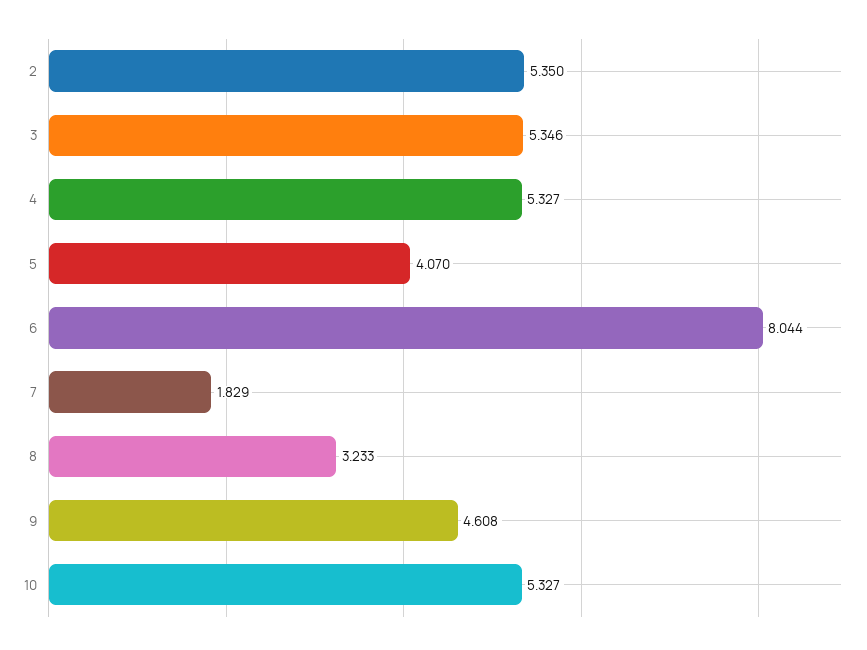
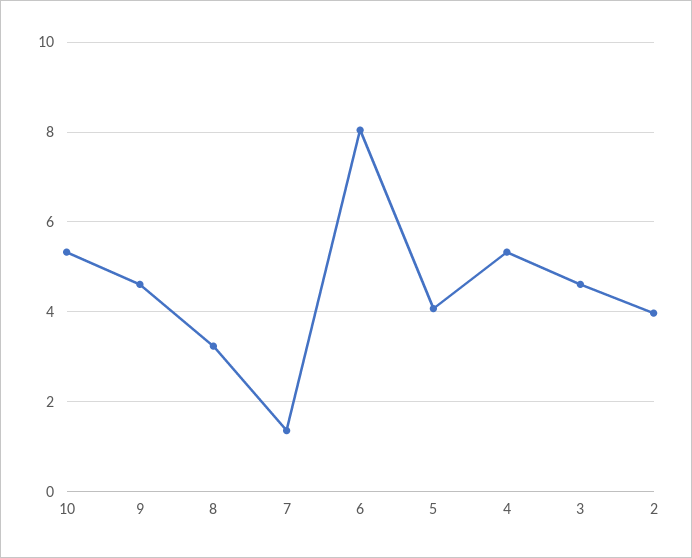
  {
-   "2": 5.35,
+   "2": 4,
-   "3": 5.346,
+   "3": 4.6,
    "4": 5.327,
    "5": 4.07,
    "6": 8.044,
-   "7": 1.829,
+   "7": 1.4,
    "8": 3.233,
    "9": 4.608,
    "10": 5.327
  }

